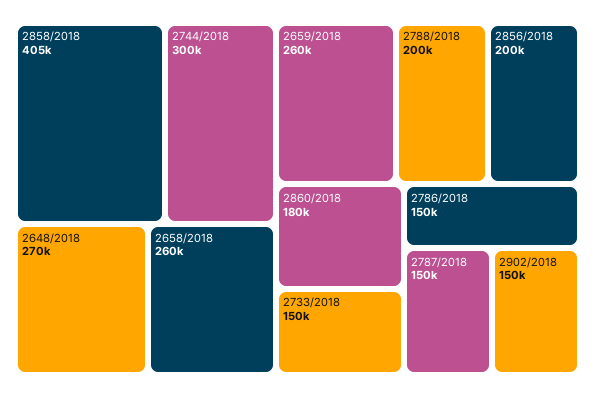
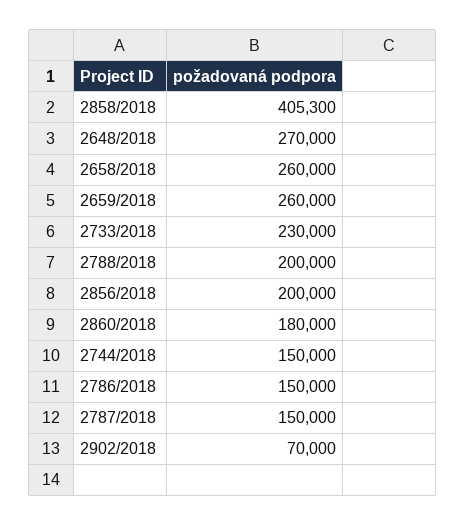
  {
    "2858/2018": 405300,
-   "2744/2018": 300000,
+   "2744/2018": 150000,
    "2648/2018": 270000,
    "2658/2018": 260000,
    "2659/2018": 260000,
    "2788/2018": 200000,
    "2856/2018": 200000,
    "2860/2018": 180000,
-   "2733/2018": 150000,
+   "2733/2018": 230000,
    "2786/2018": 150000,
    "2787/2018": 150000,
-   "2902/2018": 150000
+   "2902/2018": 70000
  }

